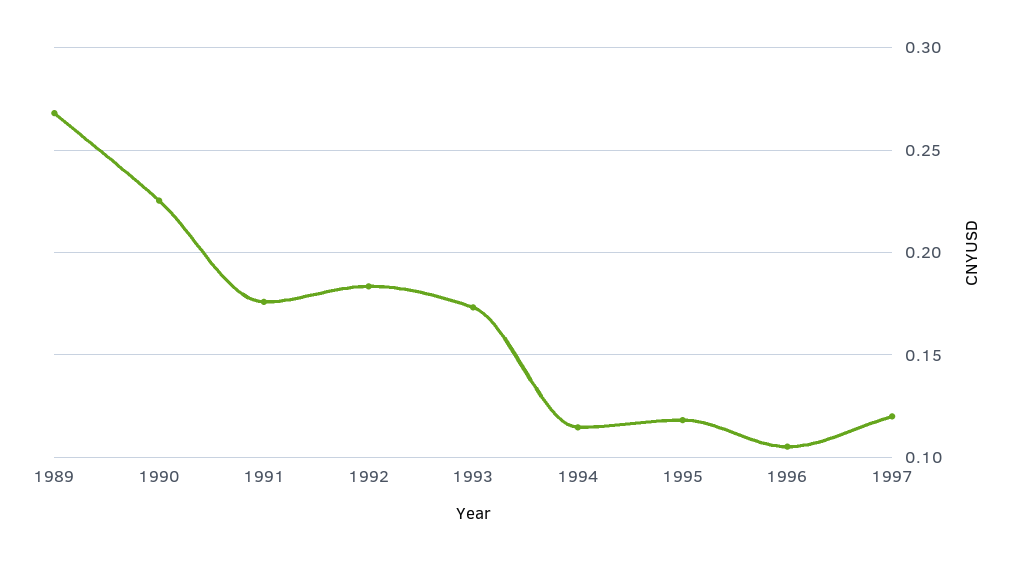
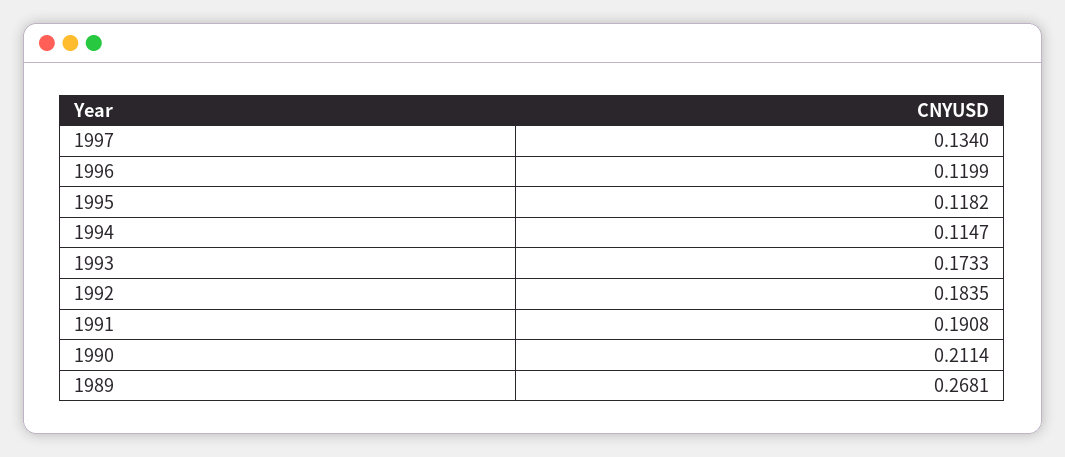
  {
    "1989": 0.2681,
-   "1990": 0.225,
+   "1990": 0.2114,
-   "1991": 0.175,
+   "1991": 0.1908,
    "1992": 0.1835,
    "1993": 0.1733,
    "1994": 0.1147,
    "1995": 0.1182,
-   "1996": 0.105,
+   "1996": 0.1199,
-   "1997": 0.12
+   "1997": 0.134
  }

